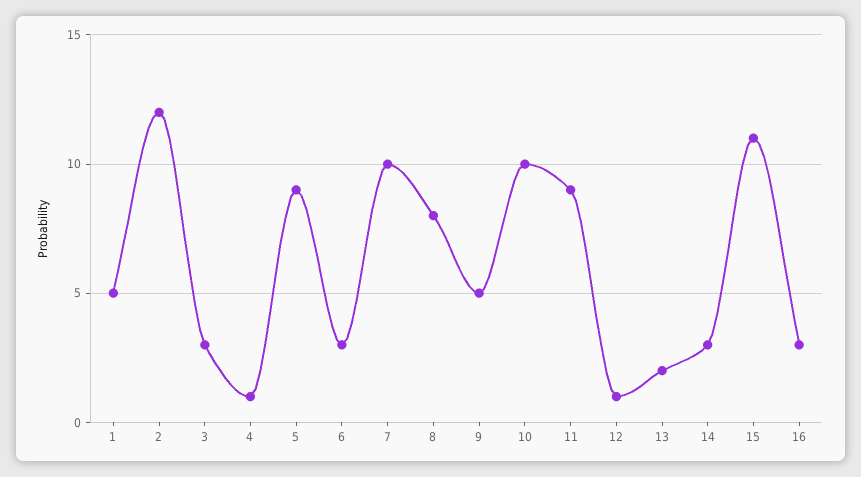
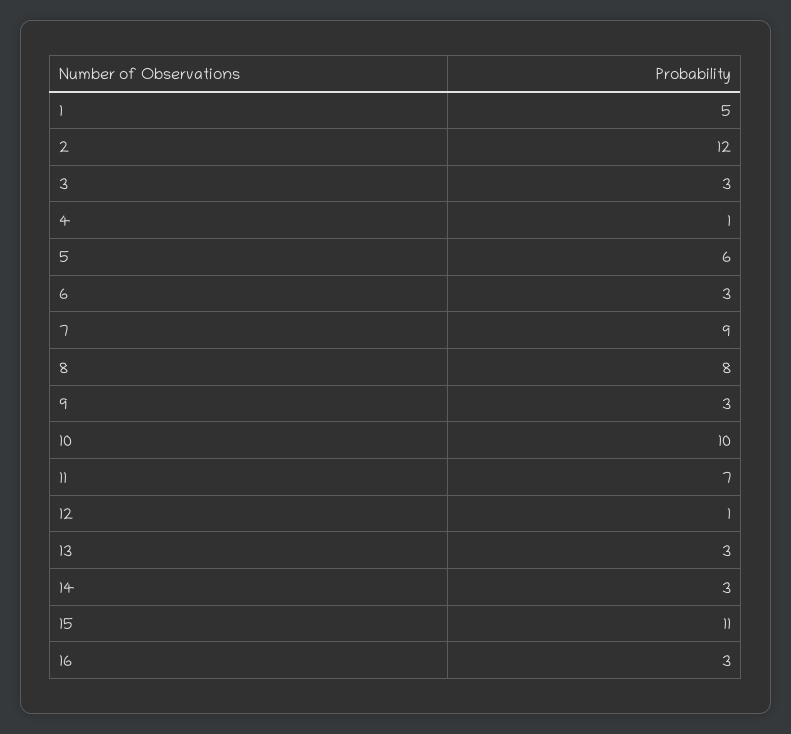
  {
    "1": 5,
    "2": 12,
    "3": 3,
    "4": 1,
-   "5": 9,
+   "5": 6,
    "6": 3,
-   "7": 10,
+   "7": 9,
    "8": 8,
-   "9": 5,
+   "9": 3,
    "10": 10,
-   "11": 9,
+   "11": 7,
    "12": 1,
-   "13": 2,
+   "13": 3,
    "14": 3,
    "15": 11,
    "16": 3
  }

